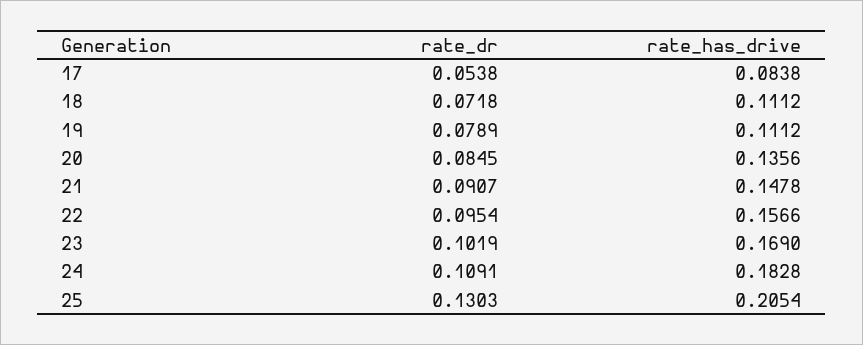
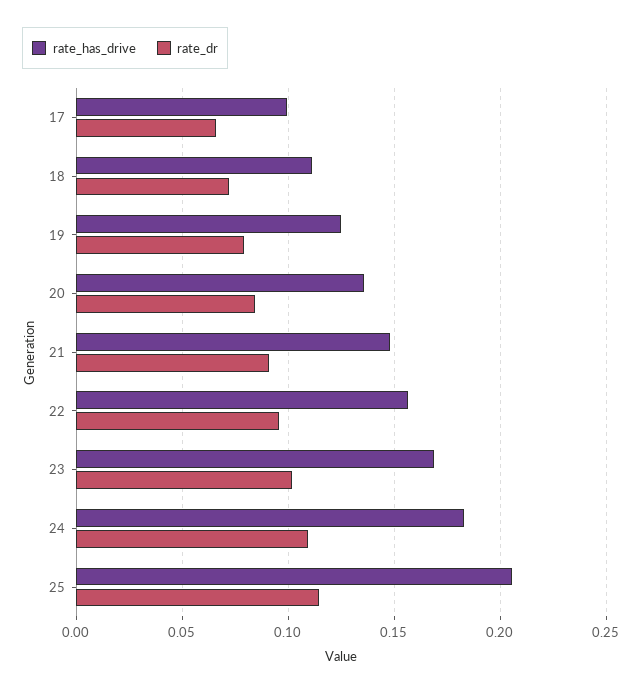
  {
    "rate_dr": {
-     "17": 0.0538,
+     "17": 0.065,
      "18": 0.0718,
      "19": 0.0789,
      "20": 0.0845,
      "21": 0.0907,
      "22": 0.0954,
      "23": 0.1019,
      "24": 0.1091,
-     "25": 0.1303
+     "25": 0.115
    },
    "rate_has_drive": {
-     "17": 0.0838,
+     "17": 0.1,
      "18": 0.1112,
-     "19": 0.1112,
+     "19": 0.125,
      "20": 0.1356,
      "21": 0.1478,
      "22": 0.1566,
      "23": 0.169,
      "24": 0.1828,
      "25": 0.2054
    }
  }

